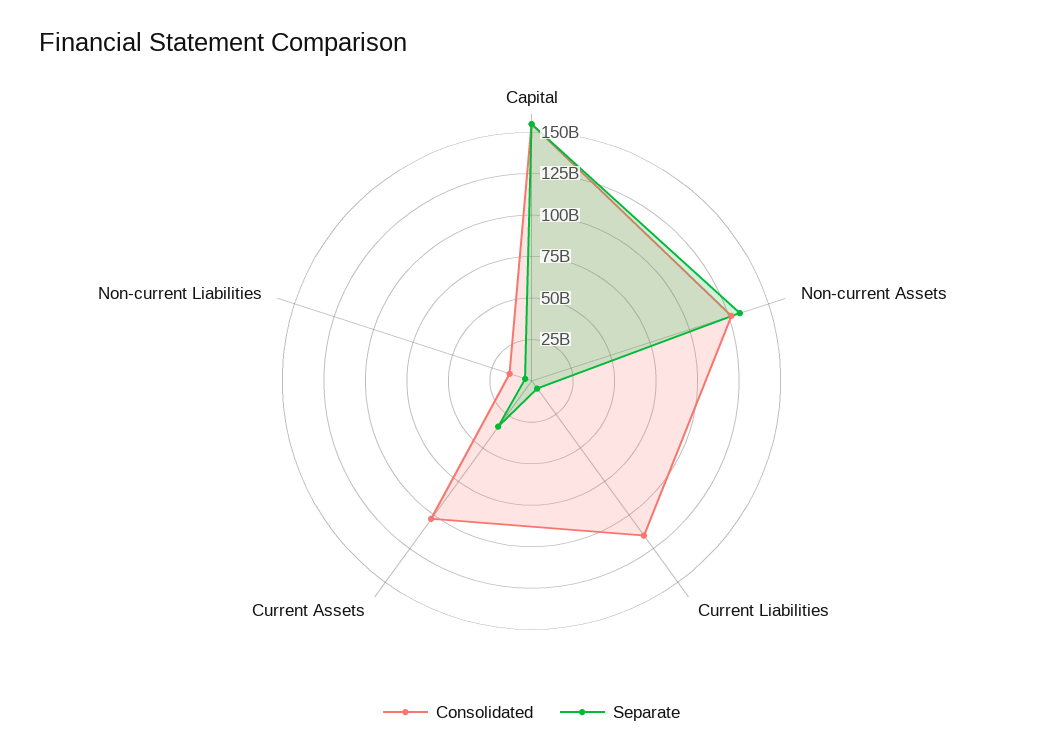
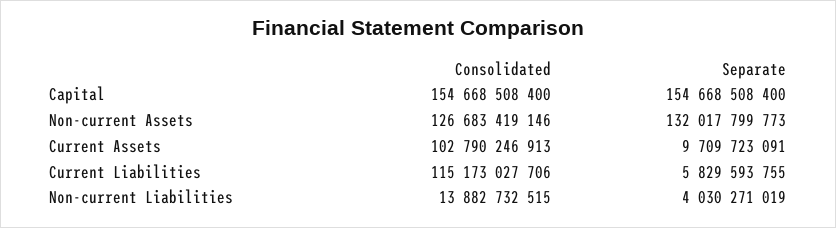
  {
    "Consolidated": {
      "Capital": 154668508400,
      "Non-current Assets": 126683419146,
      "Current Liabilities": 115173027706,
      "Current Assets": 102790246913,
      "Non-current Liabilities": 13882732515
    },
    "Separate": {
      "Capital": 154668508400,
      "Non-current Assets": 132017799773,
      "Current Liabilities": 5829593755,
-     "Current Assets": 35000000000,
+     "Current Assets": 9709723091,
      "Non-current Liabilities": 4030271019
    }
  }

